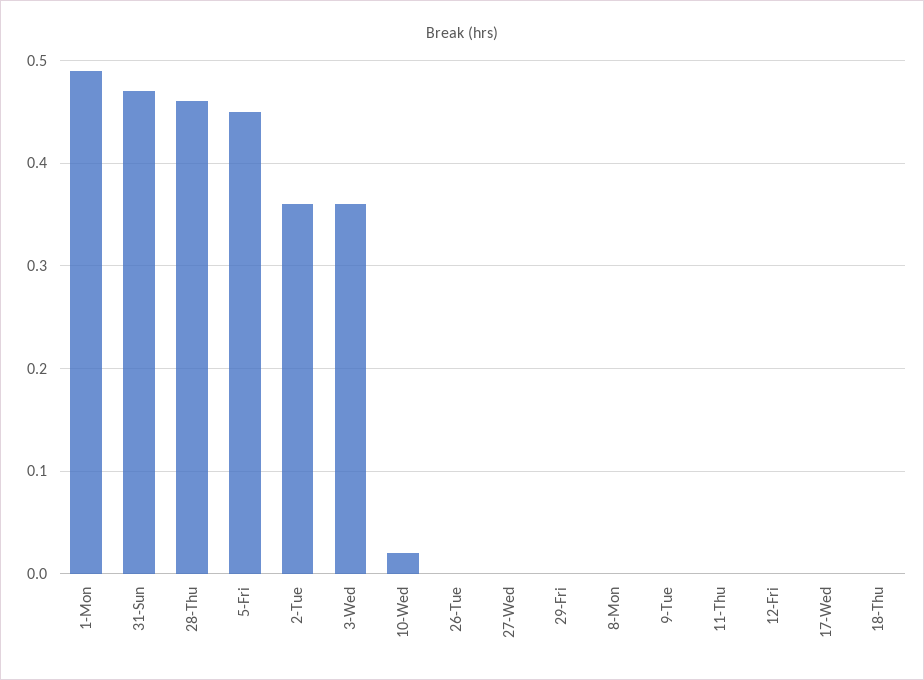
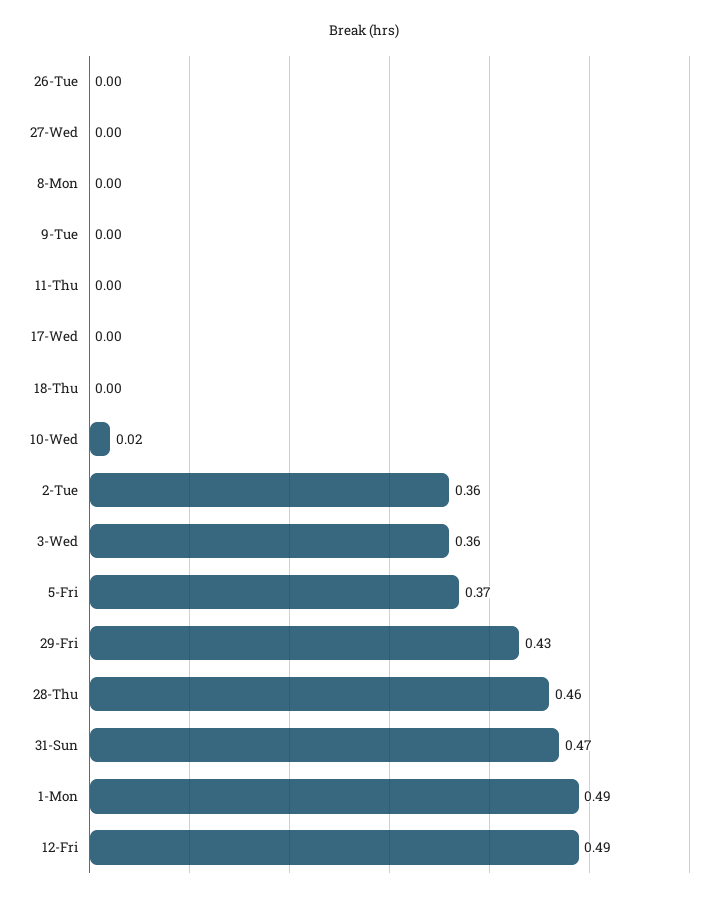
  {
    "1-Mon": 0.49,
    "31-Sun": 0.47,
    "28-Thu": 0.46,
-   "5-Fri": 0.45,
+   "5-Fri": 0.37,
    "2-Tue": 0.36,
    "3-Wed": 0.36,
    "10-Wed": 0.02,
    "26-Tue": 0,
    "27-Wed": 0,
-   "29-Fri": 0,
+   "29-Fri": 0.43,
    "8-Mon": 0,
    "9-Tue": 0,
    "11-Thu": 0,
-   "12-Fri": 0,
+   "12-Fri": 0.49,
    "17-Wed": 0,
    "18-Thu": 0
  }

